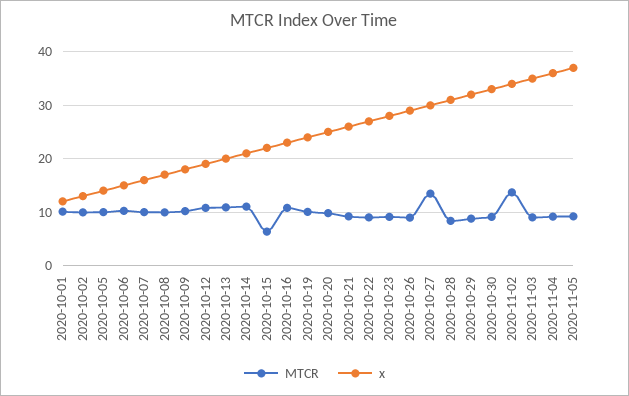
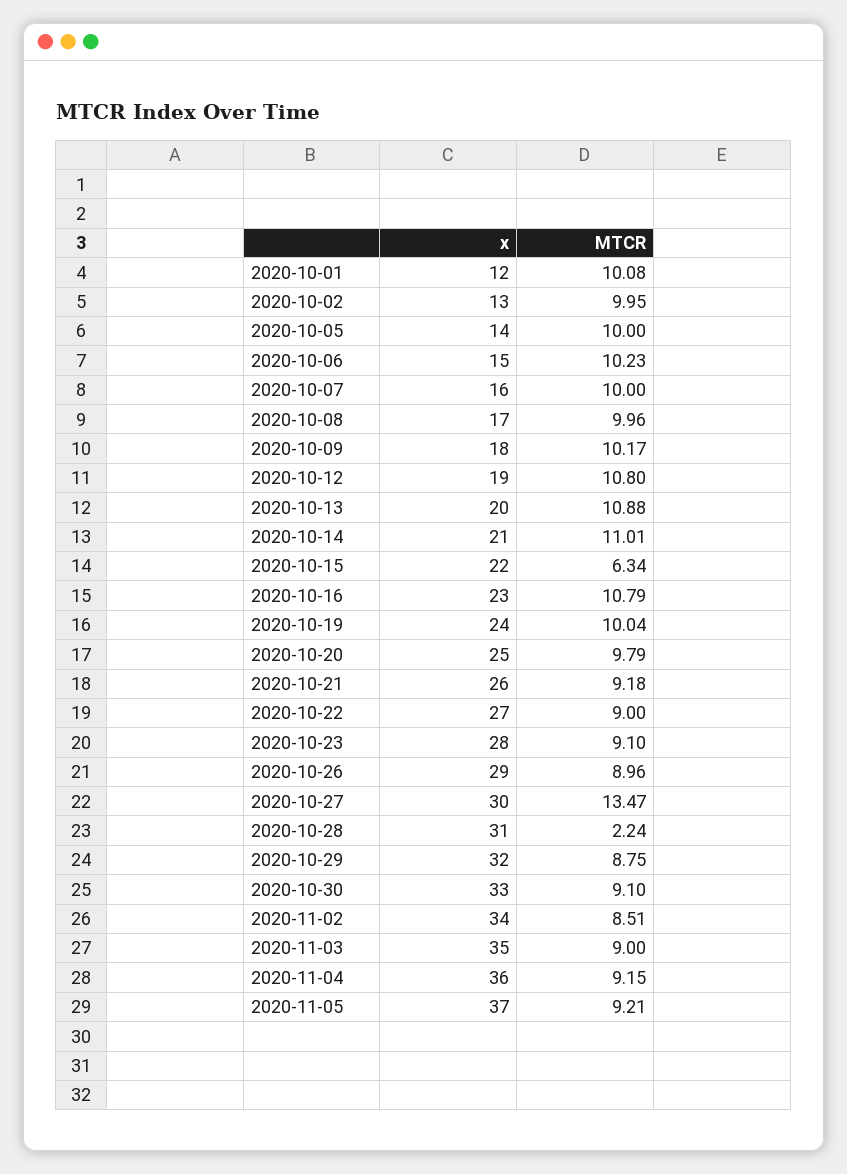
  {
    "MTCR": {
      "2020-10-01": 10.08,
      "2020-10-02": 9.95,
      "2020-10-05": 10,
      "2020-10-06": 10.23,
      "2020-10-07": 10,
      "2020-10-08": 9.96,
      "2020-10-09": 10.17,
      "2020-10-12": 10.8,
      "2020-10-13": 10.88,
      "2020-10-14": 11.01,
      "2020-10-15": 6.34,
      "2020-10-16": 10.79,
      "2020-10-19": 10.04,
      "2020-10-20": 9.79,
      "2020-10-21": 9.18,
      "2020-10-22": 9,
      "2020-10-23": 9.1,
      "2020-10-26": 8.96,
      "2020-10-27": 13.47,
-     "2020-10-28": 8,
+     "2020-10-28": 2.24,
      "2020-10-29": 8.75,
      "2020-10-30": 9.1,
-     "2020-11-02": 14,
+     "2020-11-02": 8.51,
      "2020-11-03": 9,
      "2020-11-04": 9.15,
      "2020-11-05": 9.21
    },
    "x": {
      "2020-10-01": 12,
      "2020-10-02": 13,
      "2020-10-05": 14,
      "2020-10-06": 15,
      "2020-10-07": 16,
      "2020-10-08": 17,
      "2020-10-09": 18,
      "2020-10-12": 19,
      "2020-10-13": 20,
      "2020-10-14": 21,
      "2020-10-15": 22,
      "2020-10-16": 23,
      "2020-10-19": 24,
      "2020-10-20": 25,
      "2020-10-21": 26,
      "2020-10-22": 27,
      "2020-10-23": 28,
      "2020-10-26": 29,
      "2020-10-27": 30,
      "2020-10-28": 31,
      "2020-10-29": 32,
      "2020-10-30": 33,
      "2020-11-02": 34,
      "2020-11-03": 35,
      "2020-11-04": 36,
      "2020-11-05": 37
    }
  }

